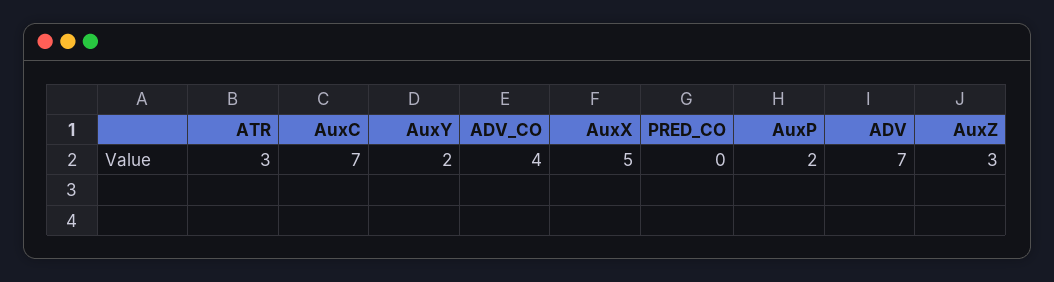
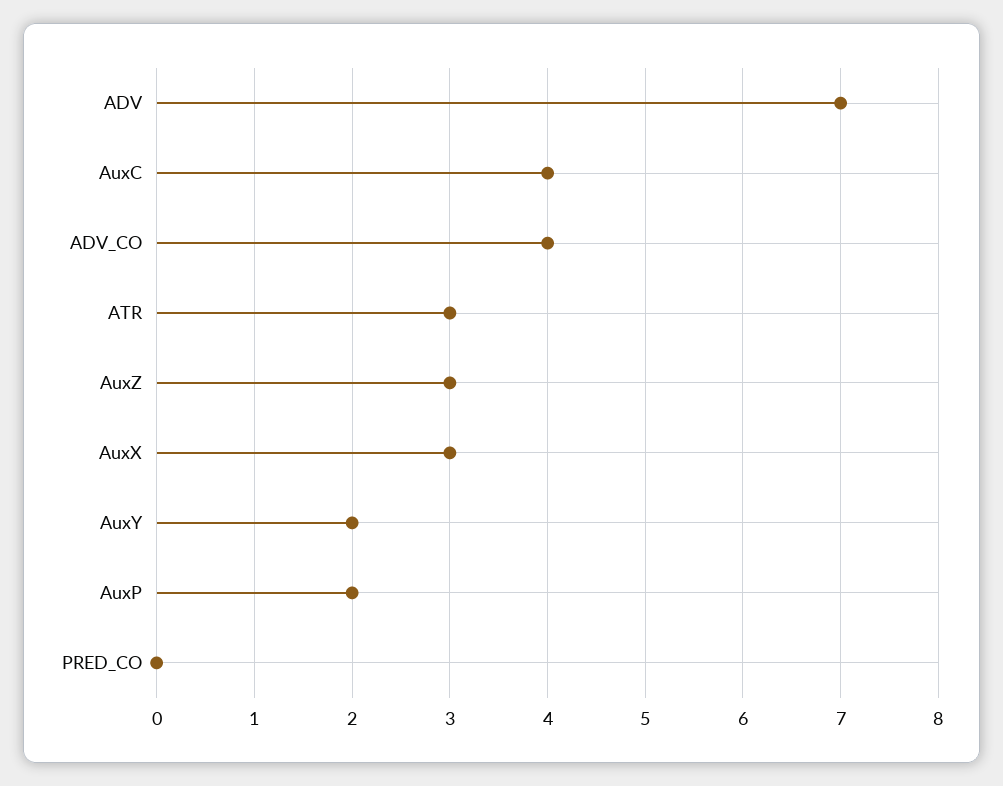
  {
    "ATR": 3,
-   "AuxC": 7,
+   "AuxC": 4,
    "AuxY": 2,
    "ADV_CO": 4,
-   "AuxX": 5,
+   "AuxX": 3,
    "PRED_CO": 0,
    "AuxP": 2,
    "ADV": 7,
    "AuxZ": 3
  }

